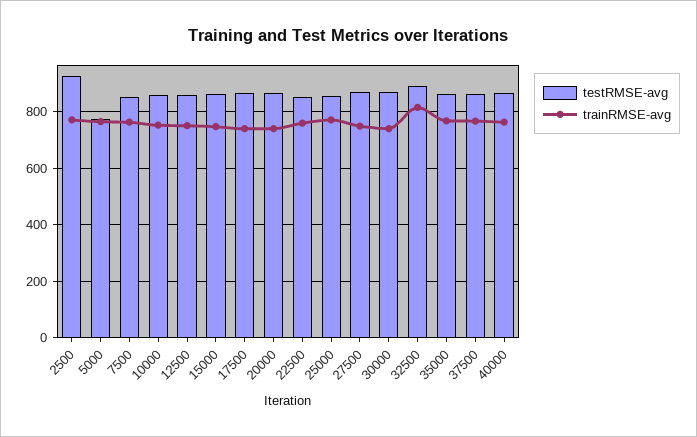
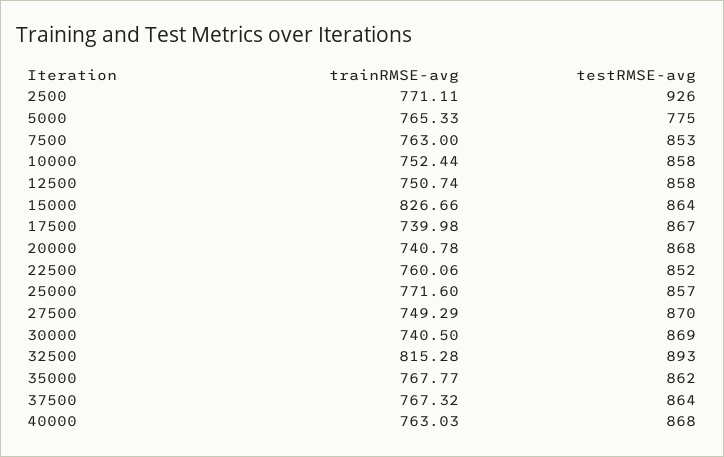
  {
    "testRMSE-avg": {
      "2500": 926,
      "5000": 775,
      "7500": 853,
      "10000": 858,
      "12500": 858,
      "15000": 864,
      "17500": 867,
      "20000": 868,
      "22500": 852,
      "25000": 857,
      "27500": 870,
      "30000": 869,
      "32500": 893,
      "35000": 862,
      "37500": 864,
      "40000": 868
    },
    "trainRMSE-avg": {
      "2500": 771.11,
      "5000": 765.33,
      "7500": 763,
      "10000": 752.44,
      "12500": 750.74,
-     "15000": 750,
+     "15000": 826.66,
      "17500": 739.98,
      "20000": 740.78,
      "22500": 760.06,
      "25000": 771.6,
      "27500": 749.29,
      "30000": 740.5,
      "32500": 815.28,
      "35000": 767.77,
      "37500": 767.32,
      "40000": 763.03
    }
  }

